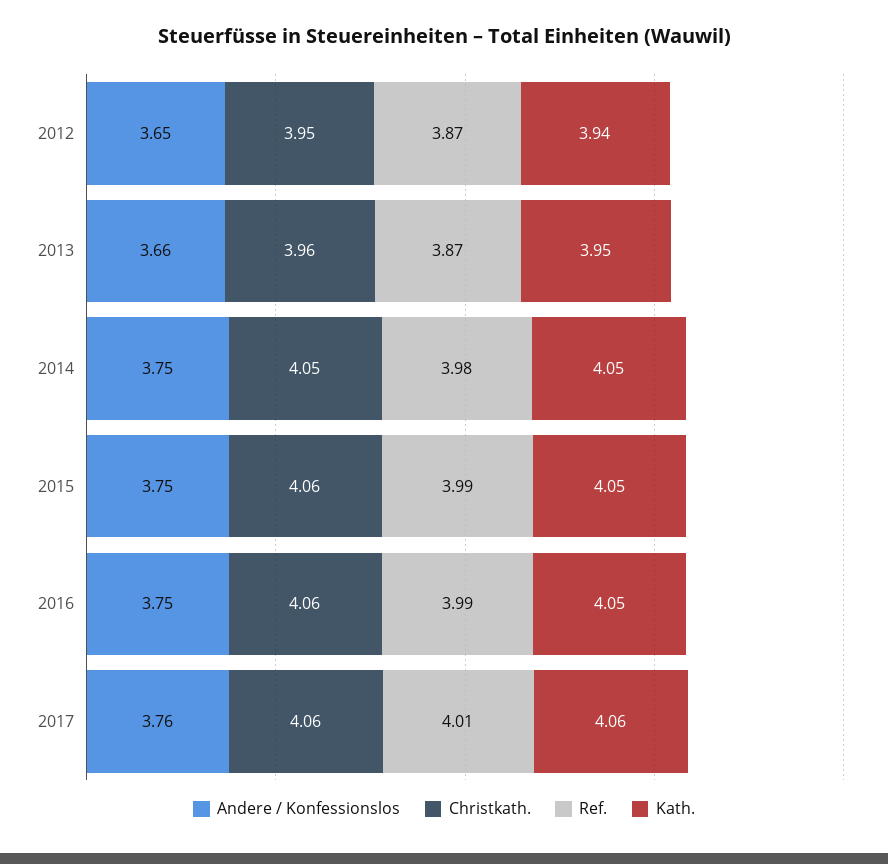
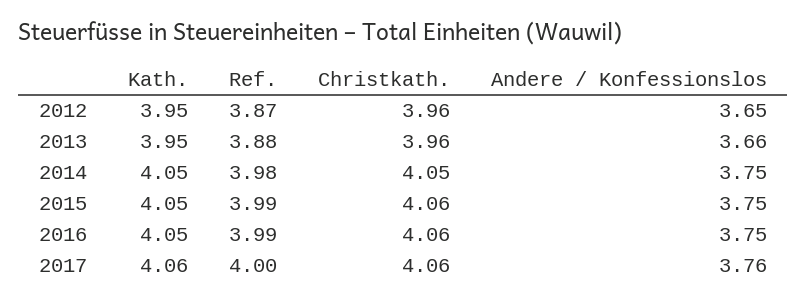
  {
    "Andere / Konfessionslos": {
      "2012": 3.65,
      "2013": 3.66,
      "2014": 3.75,
      "2015": 3.75,
      "2016": 3.75,
      "2017": 3.76
    },
    "Christkath.": {
-     "2012": 3.95,
+     "2012": 3.96,
      "2013": 3.96,
      "2014": 4.05,
      "2015": 4.06,
      "2016": 4.06,
      "2017": 4.06
    },
    "Ref.": {
      "2012": 3.87,
-     "2013": 3.87,
+     "2013": 3.88,
      "2014": 3.98,
      "2015": 3.99,
      "2016": 3.99,
-     "2017": 4.01
+     "2017": 4
    },
    "Kath.": {
-     "2012": 3.94,
+     "2012": 3.95,
      "2013": 3.95,
      "2014": 4.05,
      "2015": 4.05,
      "2016": 4.05,
      "2017": 4.06
    }
  }

